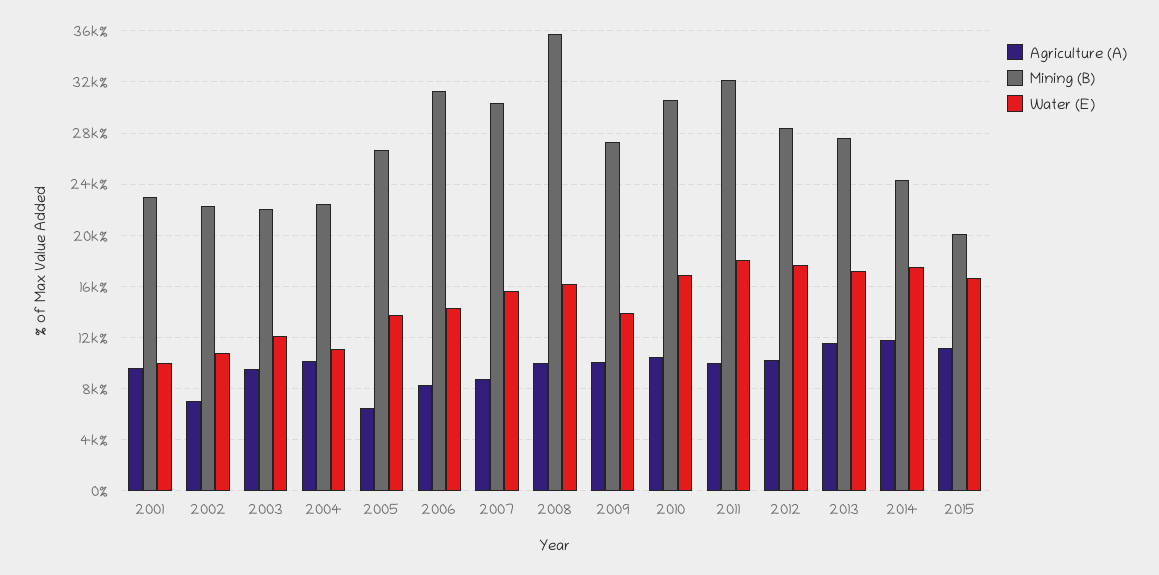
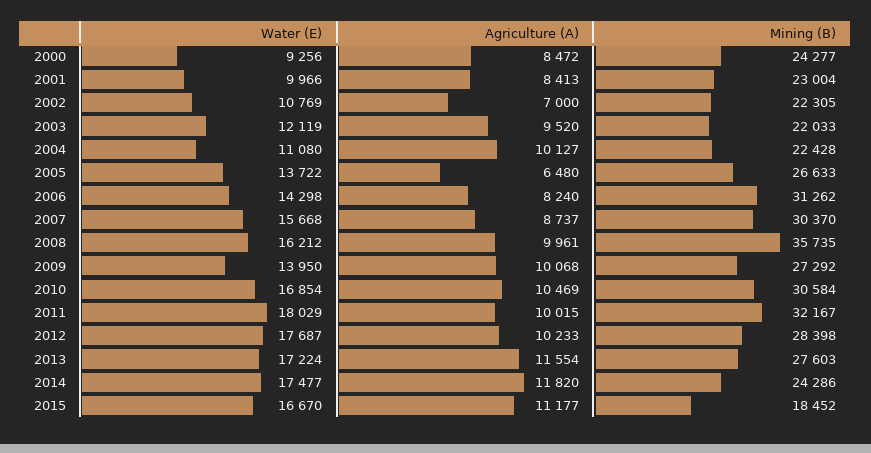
  {
    "Agriculture (A)": {
-     "2001": 9500,
+     "2001": 8413,
      "2002": 7000,
      "2003": 9520,
      "2004": 10127,
      "2005": 6480,
      "2006": 8240,
      "2007": 8737,
      "2008": 9961,
      "2009": 10068,
      "2010": 10469,
      "2011": 10015,
      "2012": 10233,
      "2013": 11554,
      "2014": 11820,
-     "2015": 11177
+     "2015": 11177,
+     "2000": 8472
    },
    "Mining (B)": {
      "2001": 23004,
      "2002": 22305,
      "2003": 22033,
      "2004": 22428,
      "2005": 26633,
      "2006": 31262,
      "2007": 30370,
      "2008": 35735,
      "2009": 27292,
      "2010": 30584,
      "2011": 32167,
      "2012": 28398,
      "2013": 27603,
      "2014": 24286,
-     "2015": 20000
+     "2015": 18452,
+     "2000": 24277
    },
    "Water (E)": {
      "2001": 9966,
      "2002": 10769,
      "2003": 12119,
      "2004": 11080,
      "2005": 13722,
      "2006": 14298,
      "2007": 15668,
      "2008": 16212,
      "2009": 13950,
      "2010": 16854,
      "2011": 18029,
      "2012": 17687,
      "2013": 17224,
      "2014": 17477,
-     "2015": 16670
+     "2015": 16670,
+     "2000": 9256
    }
  }

